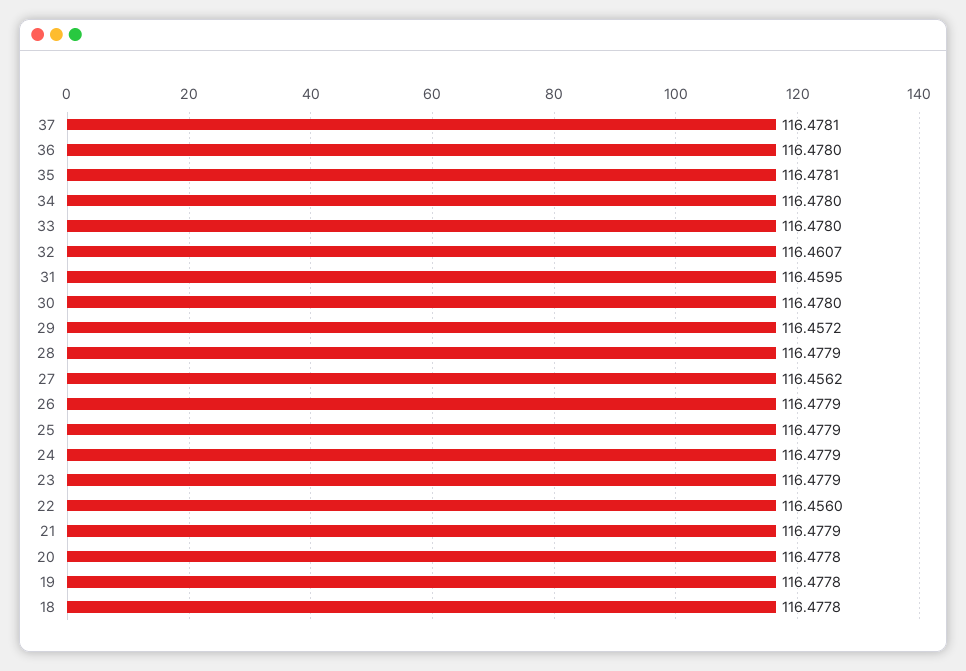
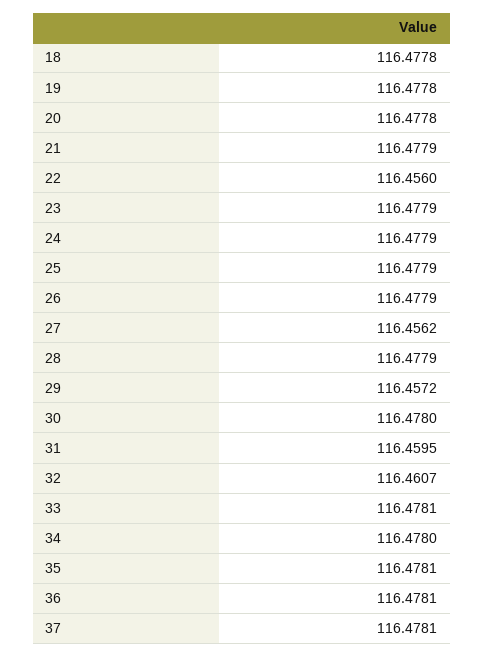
  {
    "37": 116.4781,
-   "36": 116.478,
+   "36": 116.4781,
    "35": 116.4781,
    "34": 116.478,
-   "33": 116.478,
+   "33": 116.4781,
    "32": 116.4607,
    "31": 116.4595,
    "30": 116.478,
    "29": 116.4572,
    "28": 116.4779,
    "27": 116.4562,
    "26": 116.4779,
    "25": 116.4779,
    "24": 116.4779,
    "23": 116.4779,
    "22": 116.456,
    "21": 116.4779,
    "20": 116.4778,
    "19": 116.4778,
    "18": 116.4778
  }

